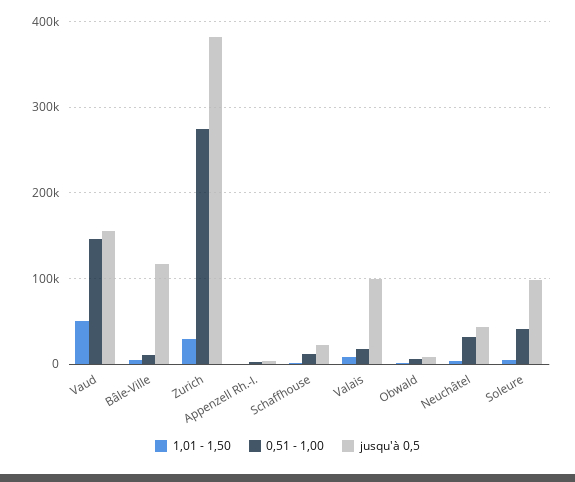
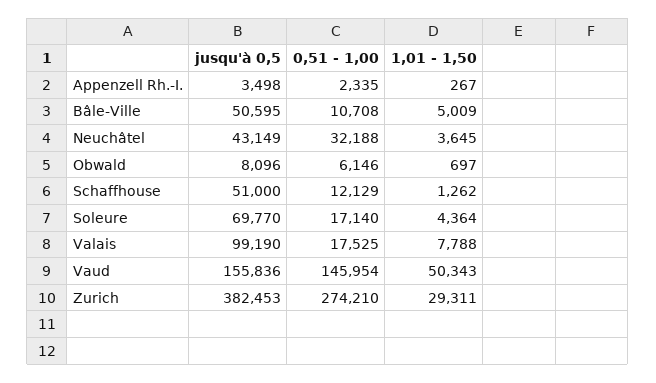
  {
    "1,01 - 1,50": {
      "Vaud": 50343,
      "Bâle-Ville": 5009,
      "Zurich": 29311,
      "Appenzell Rh.-I.": 267,
      "Schaffhouse": 1262,
      "Valais": 7788,
      "Obwald": 697,
      "Neuchâtel": 3645,
      "Soleure": 4364
    },
    "0,51 - 1,00": {
      "Vaud": 145954,
      "Bâle-Ville": 10708,
      "Zurich": 274210,
      "Appenzell Rh.-I.": 2335,
      "Schaffhouse": 12129,
      "Valais": 17525,
      "Obwald": 6146,
      "Neuchâtel": 32188,
-     "Soleure": 40000
+     "Soleure": 17140
    },
    "jusqu'à 0,5": {
      "Vaud": 155836,
-     "Bâle-Ville": 120000,
+     "Bâle-Ville": 50595,
      "Zurich": 382453,
      "Appenzell Rh.-I.": 3498,
-     "Schaffhouse": 20000,
+     "Schaffhouse": 51000,
      "Valais": 99190,
      "Obwald": 8096,
      "Neuchâtel": 43149,
-     "Soleure": 100000
+     "Soleure": 69770
    }
  }

